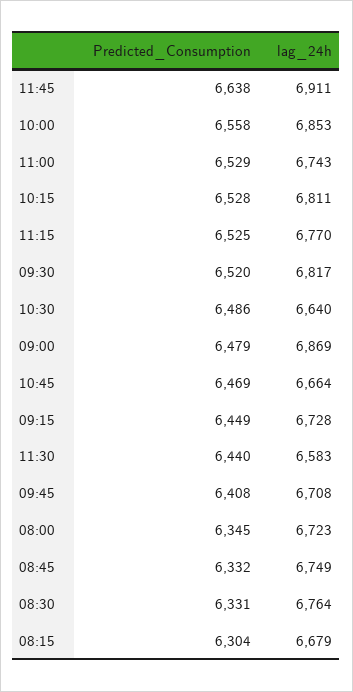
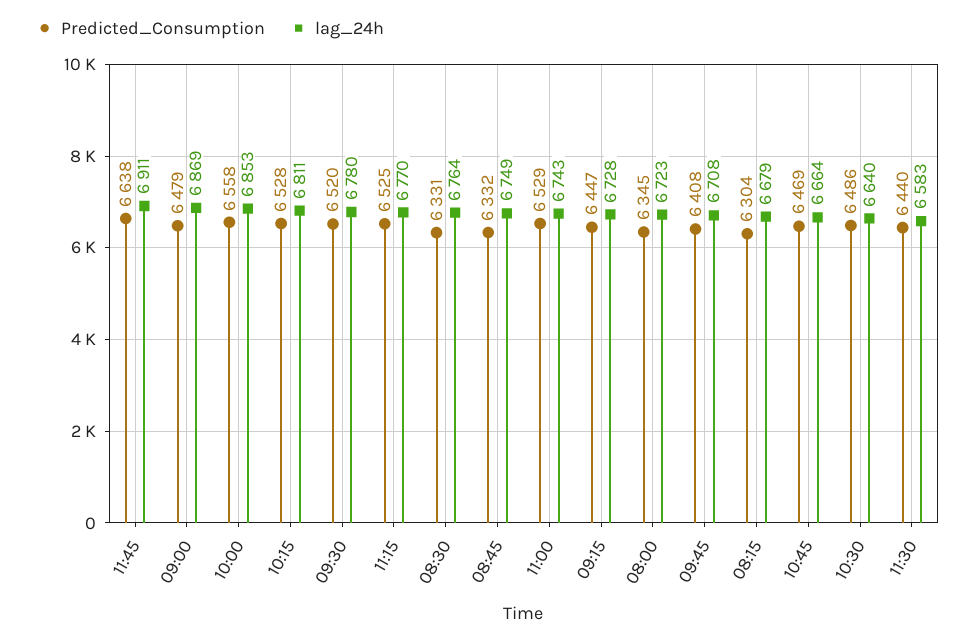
  {
    "Predicted_Consumption": {
      "11:45": 6638,
      "10:00": 6558,
      "11:00": 6529,
      "10:15": 6528,
      "11:15": 6525,
      "09:30": 6520,
      "10:30": 6486,
      "09:00": 6479,
      "10:45": 6469,
-     "09:15": 6449,
+     "09:15": 6447,
      "11:30": 6440,
      "09:45": 6408,
      "08:00": 6345,
      "08:45": 6332,
      "08:30": 6331,
      "08:15": 6304
    },
    "lag_24h": {
      "11:45": 6911,
      "10:00": 6853,
      "11:00": 6743,
      "10:15": 6811,
      "11:15": 6770,
-     "09:30": 6817,
+     "09:30": 6780,
      "10:30": 6640,
      "09:00": 6869,
      "10:45": 6664,
      "09:15": 6728,
      "11:30": 6583,
      "09:45": 6708,
      "08:00": 6723,
      "08:45": 6749,
      "08:30": 6764,
      "08:15": 6679
    }
  }

